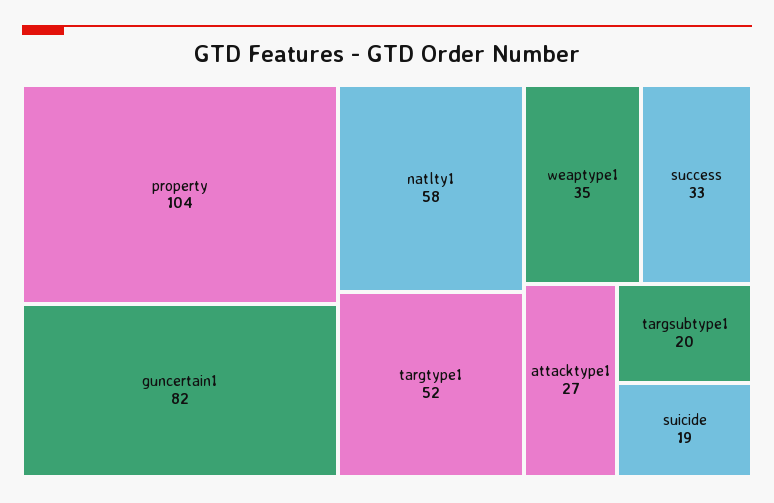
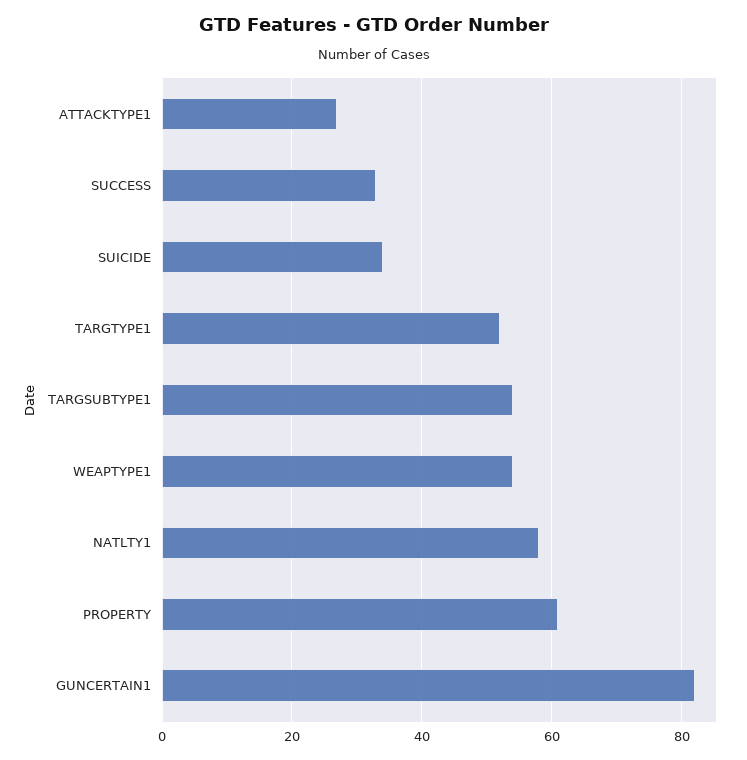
  {
-   "property": 104,
+   "property": 60,
    "guncertain1": 82,
    "natlty1": 58,
    "targtype1": 52,
-   "weaptype1": 35,
+   "weaptype1": 55,
    "success": 33,
    "attacktype1": 27,
-   "targsubtype1": 20,
+   "targsubtype1": 55,
-   "suicide": 19
+   "suicide": 35
  }

